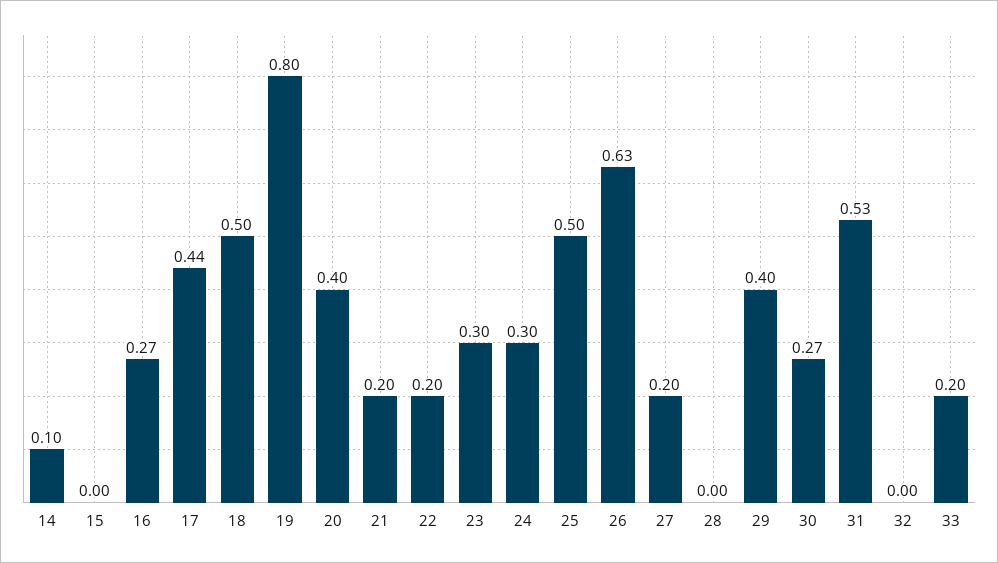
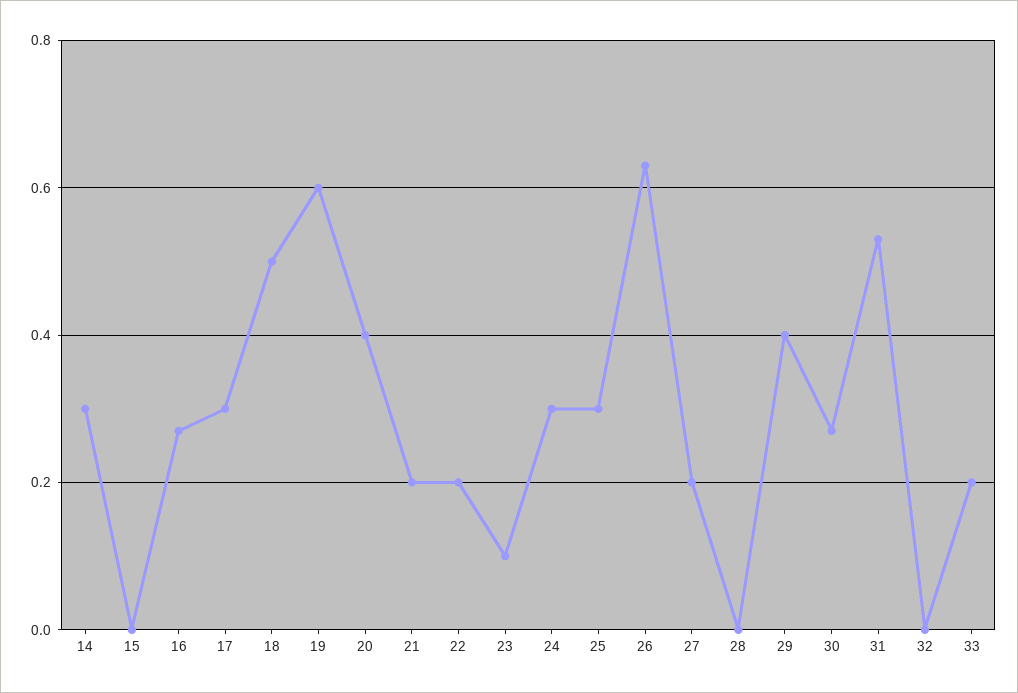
  {
-   "14": 0.1,
+   "14": 0.3,
    "15": 0,
    "16": 0.27,
-   "17": 0.44,
+   "17": 0.3,
    "18": 0.5,
-   "19": 0.8,
+   "19": 0.6,
    "20": 0.4,
    "21": 0.2,
    "22": 0.2,
-   "23": 0.3,
+   "23": 0.1,
    "24": 0.3,
-   "25": 0.5,
+   "25": 0.3,
    "26": 0.63,
    "27": 0.2,
    "28": 0,
    "29": 0.4,
    "30": 0.27,
    "31": 0.53,
    "32": 0,
    "33": 0.2
  }

